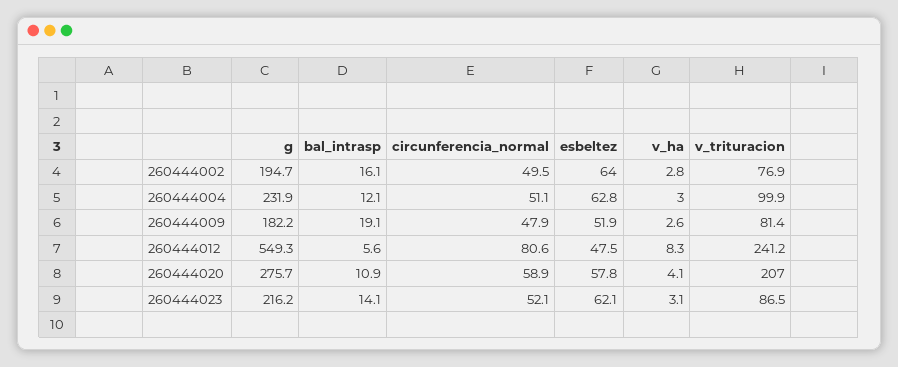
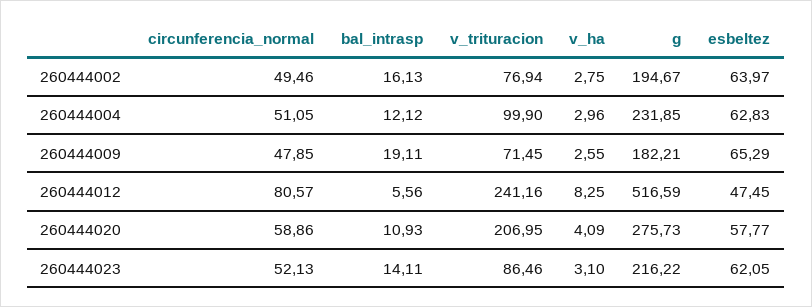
  {
    "g": {
      "260444002": 194.67,
      "260444004": 231.85,
      "260444009": 182.21,
-     "260444012": 549.3,
+     "260444012": 516.59,
      "260444020": 275.73,
      "260444023": 216.22
    },
    "bal_intrasp": {
      "260444002": 16.13,
      "260444004": 12.12,
      "260444009": 19.11,
      "260444012": 5.56,
      "260444020": 10.93,
      "260444023": 14.11
    },
    "circunferencia_normal": {
      "260444002": 49.46,
      "260444004": 51.05,
      "260444009": 47.85,
      "260444012": 80.57,
      "260444020": 58.86,
      "260444023": 52.13
    },
    "esbeltez": {
      "260444002": 63.97,
      "260444004": 62.83,
-     "260444009": 51.9,
+     "260444009": 65.29,
      "260444012": 47.45,
      "260444020": 57.77,
      "260444023": 62.05
    },
    "v_ha": {
      "260444002": 2.75,
      "260444004": 2.96,
      "260444009": 2.55,
      "260444012": 8.25,
      "260444020": 4.09,
      "260444023": 3.1
    },
    "v_trituracion": {
      "260444002": 76.94,
      "260444004": 99.9,
-     "260444009": 81.4,
+     "260444009": 71.45,
      "260444012": 241.16,
      "260444020": 206.95,
      "260444023": 86.46
    }
  }

